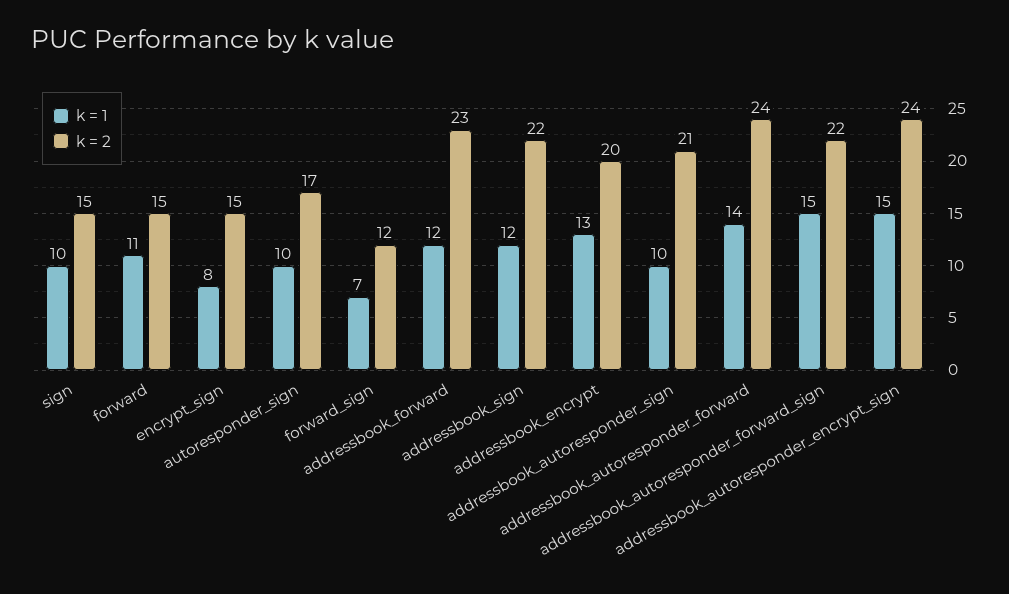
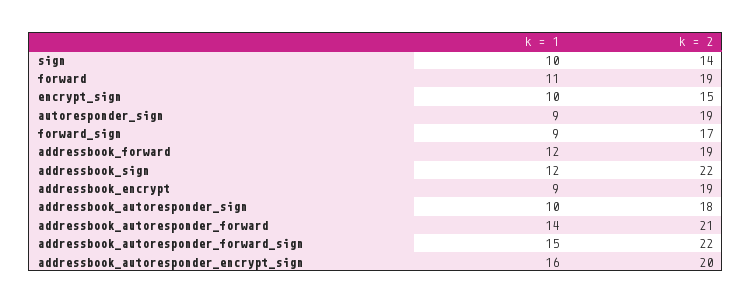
  {
    "k = 1": {
      "sign": 10,
      "forward": 11,
-     "encrypt_sign": 8,
+     "encrypt_sign": 10,
-     "autoresponder_sign": 10,
+     "autoresponder_sign": 9,
-     "forward_sign": 7,
+     "forward_sign": 9,
      "addressbook_forward": 12,
      "addressbook_sign": 12,
-     "addressbook_encrypt": 13,
+     "addressbook_encrypt": 9,
      "addressbook_autoresponder_sign": 10,
      "addressbook_autoresponder_forward": 14,
      "addressbook_autoresponder_forward_sign": 15,
-     "addressbook_autoresponder_encrypt_sign": 15
+     "addressbook_autoresponder_encrypt_sign": 16
    },
    "k = 2": {
-     "sign": 15,
+     "sign": 14,
-     "forward": 15,
+     "forward": 19,
      "encrypt_sign": 15,
-     "autoresponder_sign": 17,
+     "autoresponder_sign": 19,
-     "forward_sign": 12,
+     "forward_sign": 17,
-     "addressbook_forward": 23,
+     "addressbook_forward": 19,
      "addressbook_sign": 22,
-     "addressbook_encrypt": 20,
+     "addressbook_encrypt": 19,
-     "addressbook_autoresponder_sign": 21,
+     "addressbook_autoresponder_sign": 18,
-     "addressbook_autoresponder_forward": 24,
+     "addressbook_autoresponder_forward": 21,
      "addressbook_autoresponder_forward_sign": 22,
-     "addressbook_autoresponder_encrypt_sign": 24
+     "addressbook_autoresponder_encrypt_sign": 20
    }
  }

